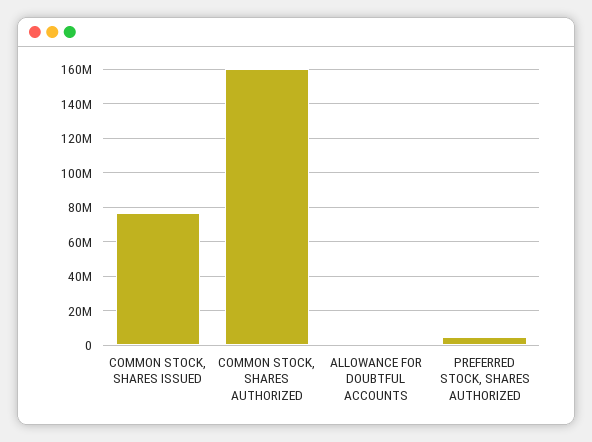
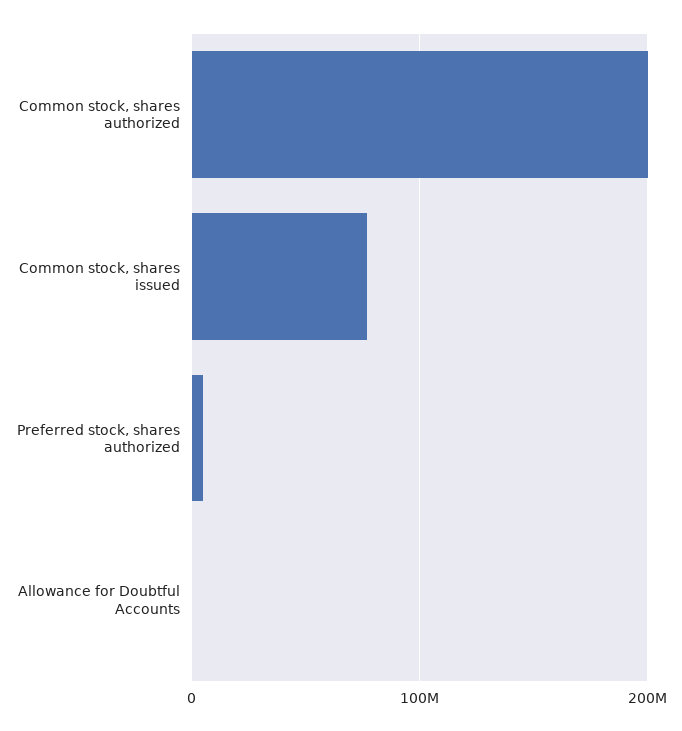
  {
    "COMMON STOCK, SHARES ISSUED": 75000000,
-   "COMMON STOCK, SHARES AUTHORIZED": 160000000,
+   "COMMON STOCK, SHARES AUTHORIZED": 200000000,
    "ALLOWANCE FOR DOUBTFUL ACCOUNTS": 0,
    "PREFERRED STOCK, SHARES AUTHORIZED": 5000000
  }

